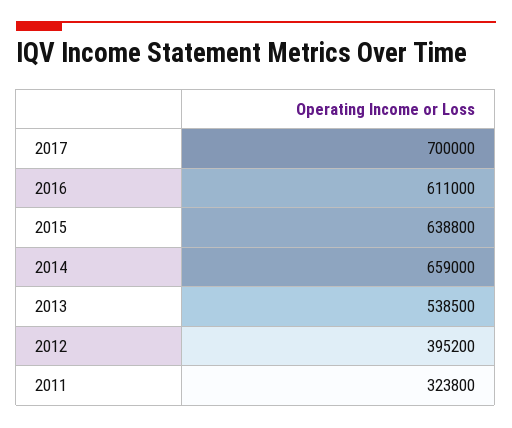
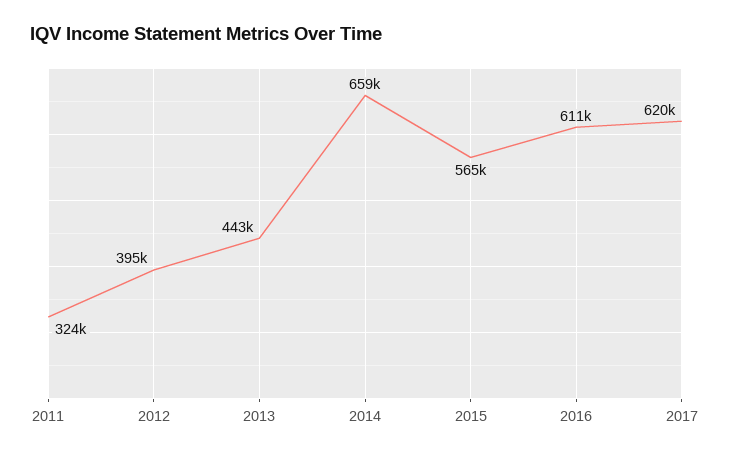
  {
-   "2017": 700000,
+   "2017": 620000,
    "2016": 611000,
-   "2015": 638800,
+   "2015": 565000,
    "2014": 659000,
-   "2013": 538500,
+   "2013": 443000,
    "2012": 395200,
    "2011": 323800
  }

